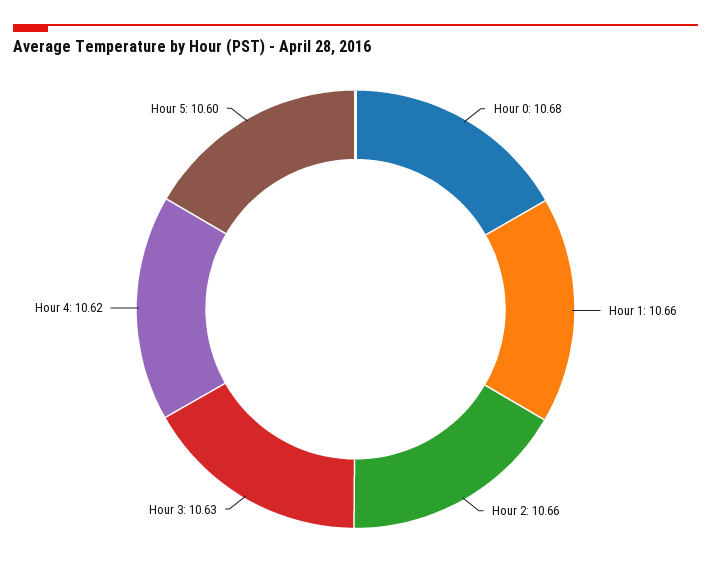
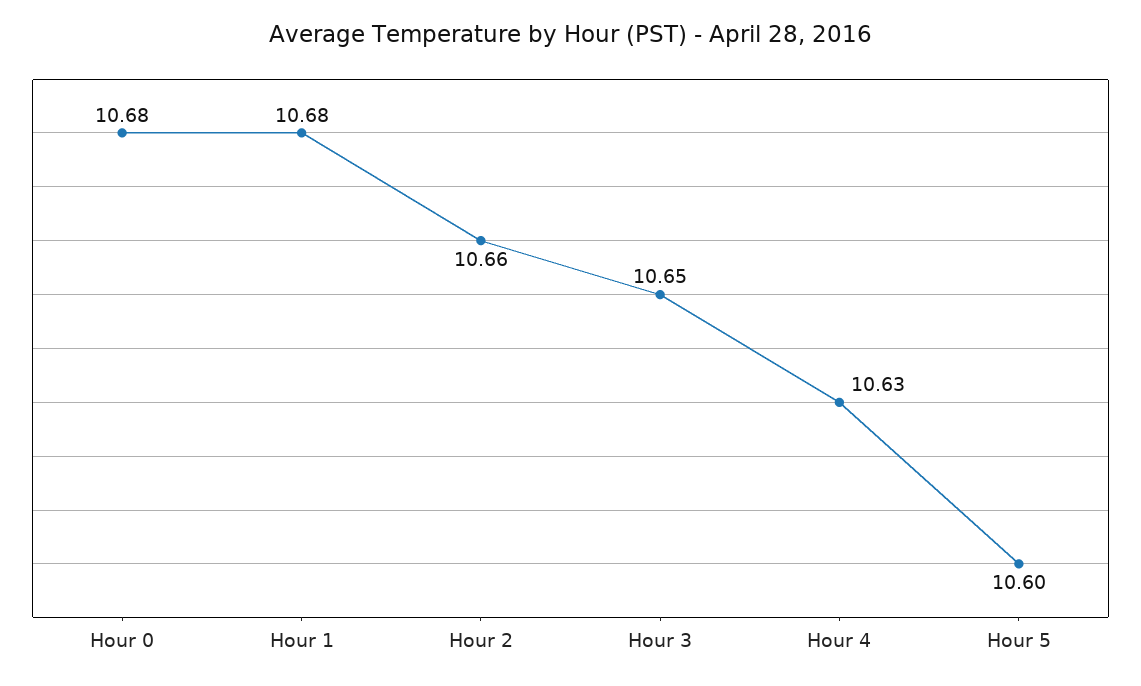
  {
    "Hour 0": 10.68,
-   "Hour 1": 10.66,
+   "Hour 1": 10.68,
    "Hour 2": 10.66,
-   "Hour 3": 10.63,
+   "Hour 3": 10.65,
-   "Hour 4": 10.62,
+   "Hour 4": 10.63,
    "Hour 5": 10.6
  }

